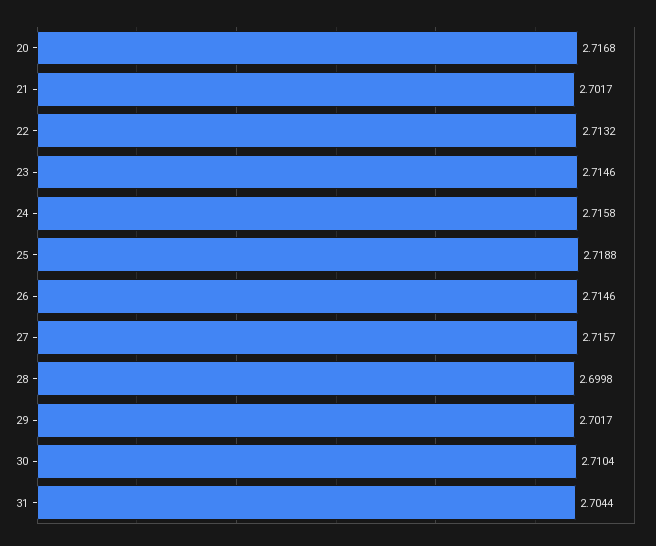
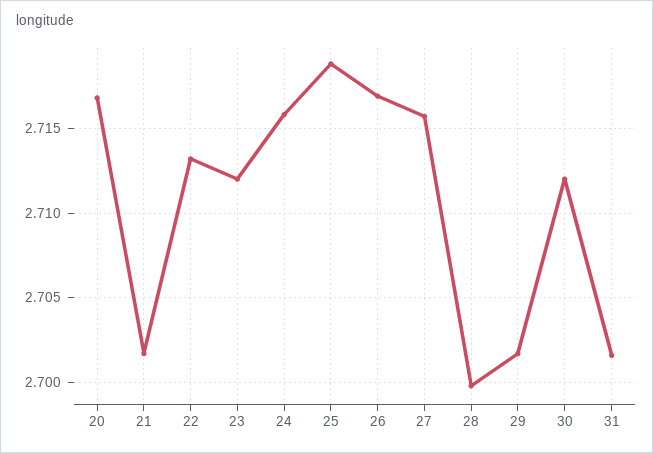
  {
    "20": 2.7168,
    "21": 2.7017,
    "22": 2.7132,
-   "23": 2.7146,
+   "23": 2.712,
    "24": 2.7158,
    "25": 2.7188,
-   "26": 2.7146,
+   "26": 2.717,
    "27": 2.7157,
    "28": 2.6998,
    "29": 2.7017,
-   "30": 2.7104,
+   "30": 2.712,
-   "31": 2.7044
+   "31": 2.7015
  }

